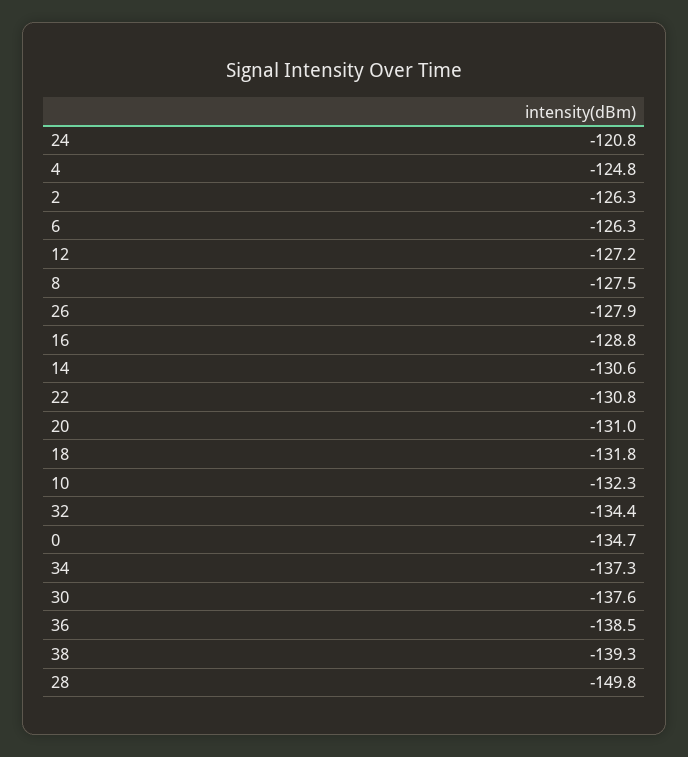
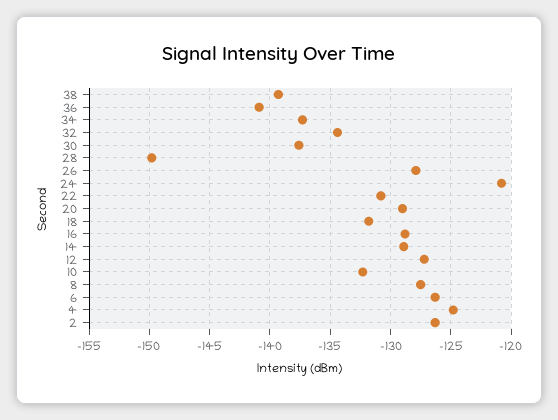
  {
    "24": -120.8,
    "4": -124.8,
    "2": -126.3,
    "6": -126.3,
    "12": -127.2,
    "8": -127.5,
    "26": -127.9,
    "16": -128.8,
-   "14": -130.6,
+   "14": -129,
    "22": -130.8,
-   "20": -131,
+   "20": -129,
    "18": -131.8,
    "10": -132.3,
    "32": -134.4,
-   "0": -134.7,
    "34": -137.3,
    "30": -137.6,
-   "36": -138.5,
+   "36": -141,
    "38": -139.3,
    "28": -149.8
  }

